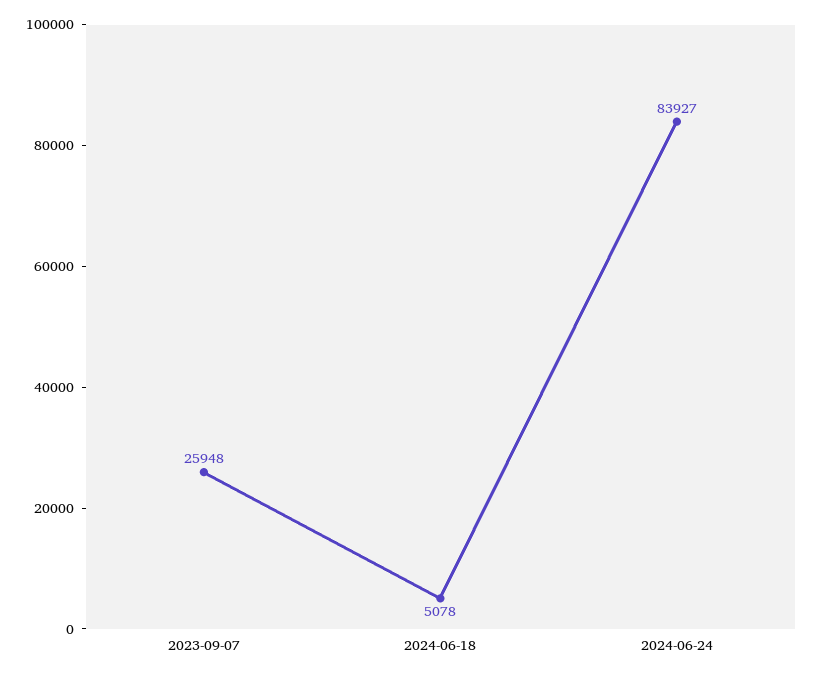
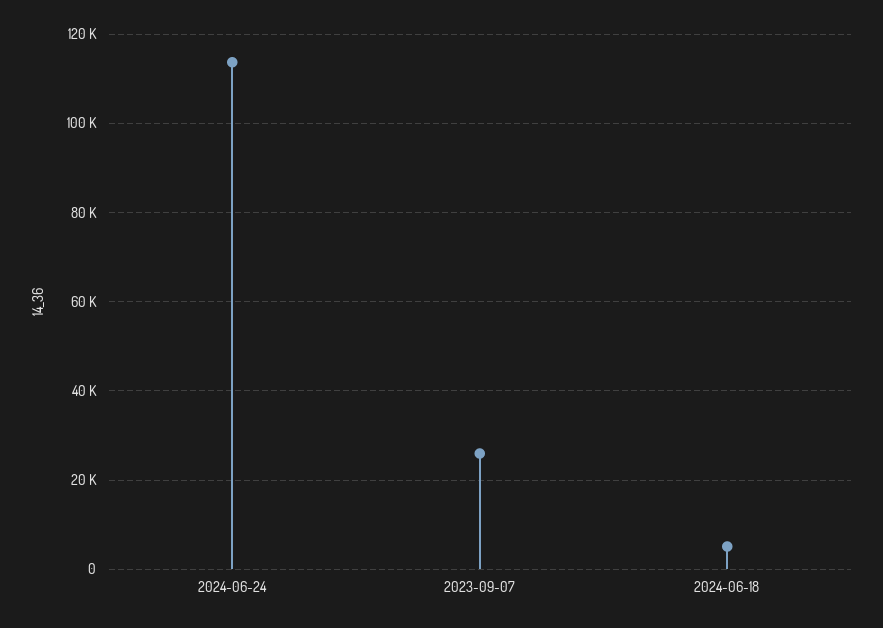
  {
    "2023-09-07": 25948,
    "2024-06-18": 5078,
-   "2024-06-24": 83927
+   "2024-06-24": 114000
  }

